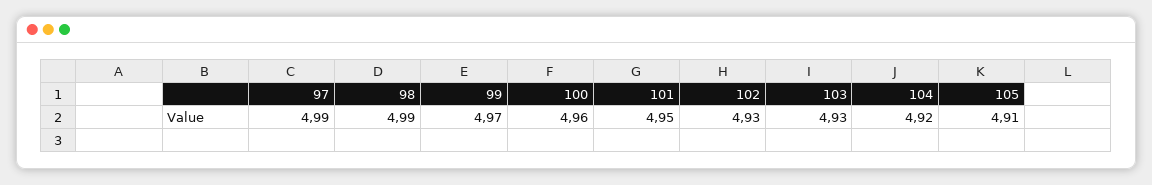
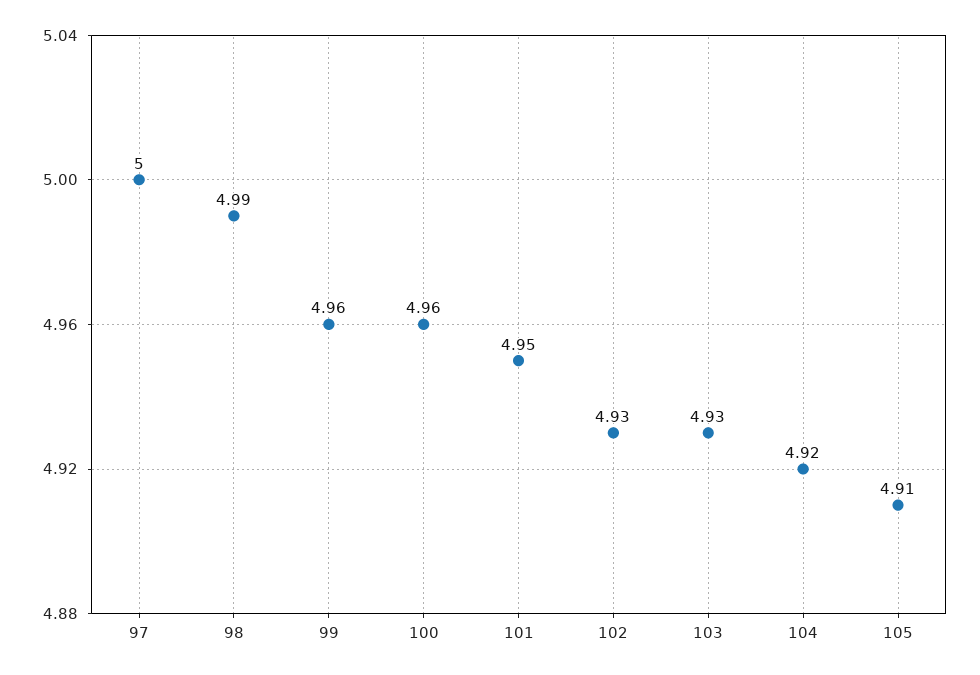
  {
-   "97": 4.99,
+   "97": 5,
    "98": 4.99,
-   "99": 4.97,
+   "99": 4.96,
    "100": 4.96,
    "101": 4.95,
    "102": 4.93,
    "103": 4.93,
    "104": 4.92,
    "105": 4.91
  }

